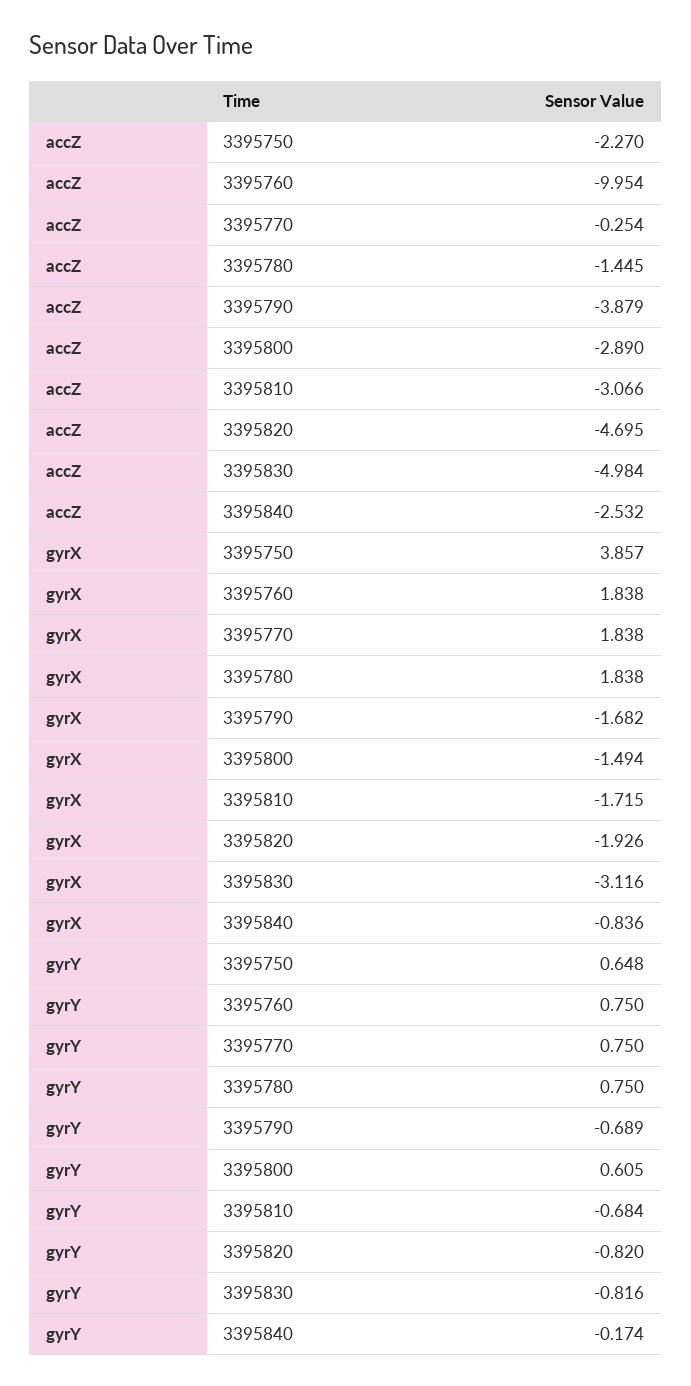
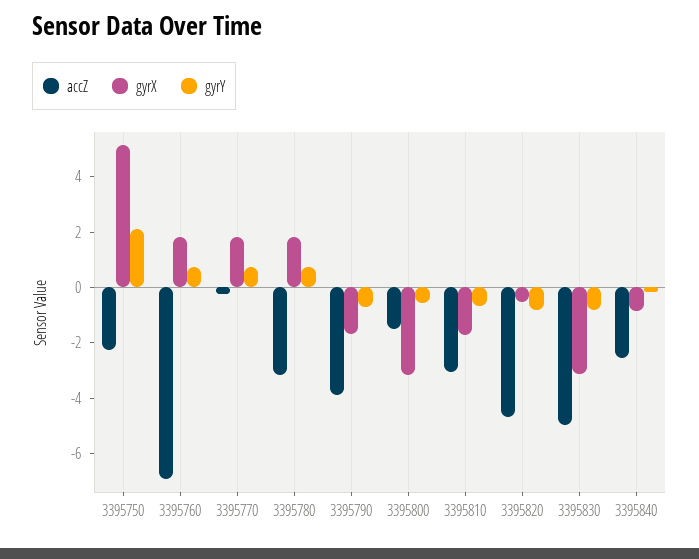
  {
    "accZ": {
      "3395750": -2.27,
-     "3395760": -9.954,
+     "3395760": -7,
      "3395770": -0.254,
-     "3395780": -1.445,
+     "3395780": -3,
      "3395790": -3.879,
-     "3395800": -2.89,
+     "3395800": -1.5,
      "3395810": -3.066,
      "3395820": -4.695,
      "3395830": -4.984,
      "3395840": -2.532
    },
    "gyrX": {
-     "3395750": 3.857,
+     "3395750": 5,
      "3395760": 1.838,
      "3395770": 1.838,
      "3395780": 1.838,
      "3395790": -1.682,
-     "3395800": -1.494,
+     "3395800": -3,
      "3395810": -1.715,
-     "3395820": -1.926,
+     "3395820": -0.5,
      "3395830": -3.116,
      "3395840": -0.836
    },
    "gyrY": {
-     "3395750": 0.648,
+     "3395750": 2,
      "3395760": 0.75,
      "3395770": 0.75,
      "3395780": 0.75,
      "3395790": -0.689,
-     "3395800": 0.605,
+     "3395800": -0.5,
      "3395810": -0.684,
      "3395820": -0.82,
      "3395830": -0.816,
      "3395840": -0.174
    }
  }

